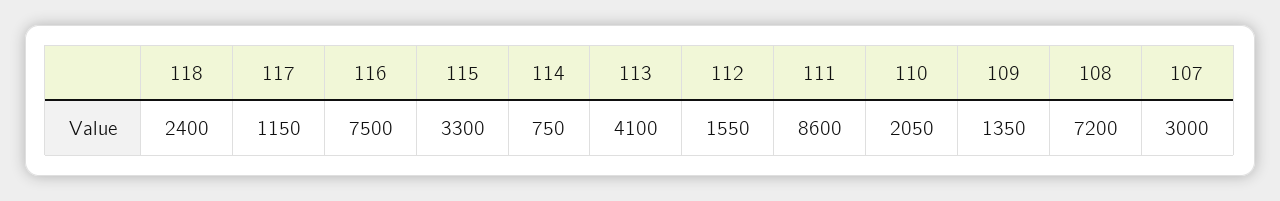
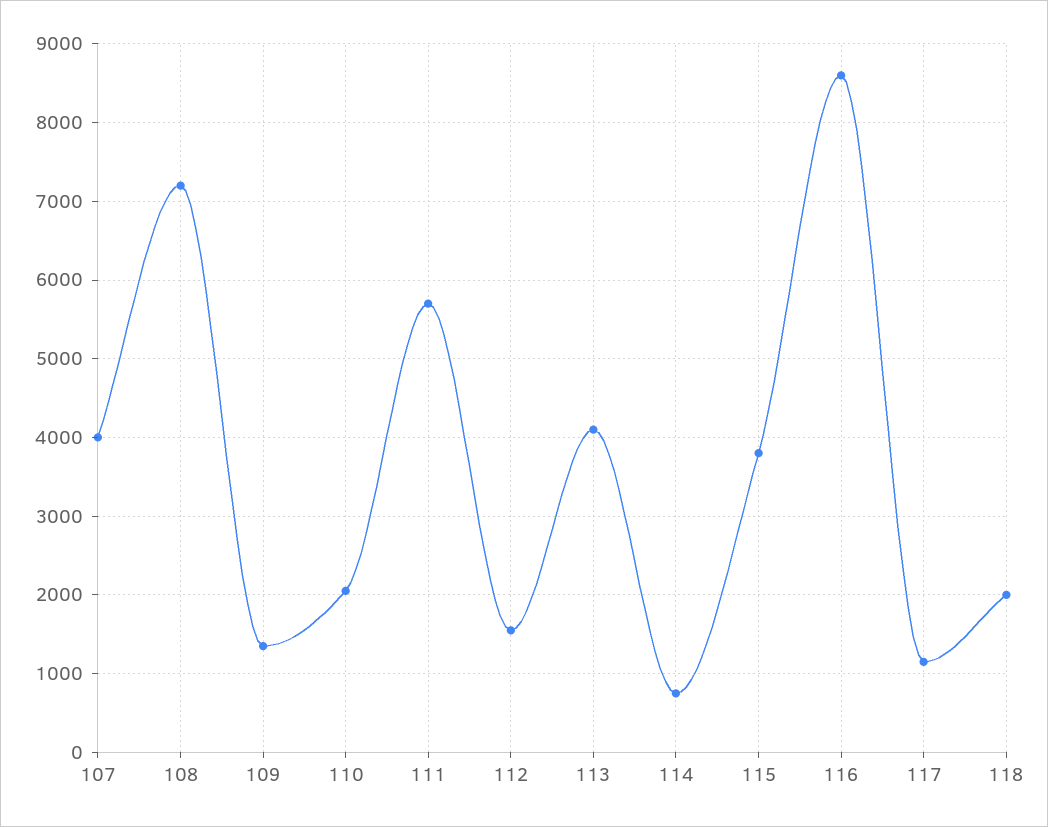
  {
-   "118": 2400,
+   "118": 2000,
    "117": 1150,
-   "116": 7500,
+   "116": 8600,
-   "115": 3300,
+   "115": 3800,
    "114": 750,
    "113": 4100,
    "112": 1550,
-   "111": 8600,
+   "111": 5700,
    "110": 2050,
    "109": 1350,
    "108": 7200,
-   "107": 3000
+   "107": 4000
  }

